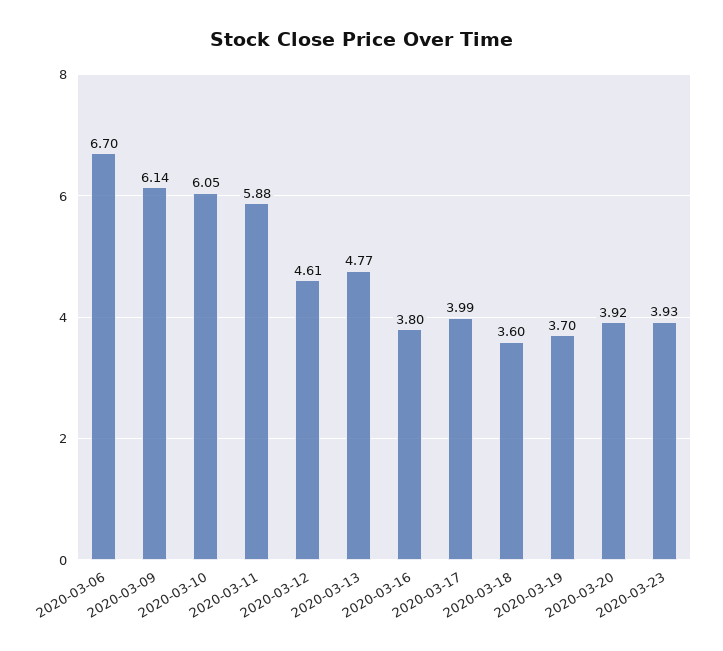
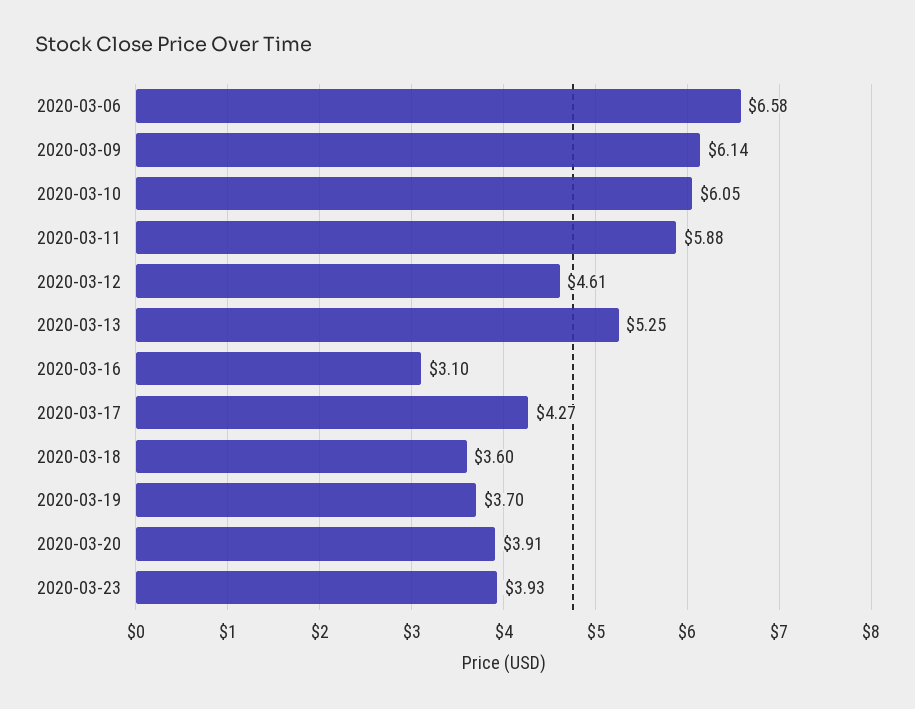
  {
-   "2020-03-06": 6.7,
+   "2020-03-06": 6.58,
    "2020-03-09": 6.14,
    "2020-03-10": 6.05,
    "2020-03-11": 5.88,
    "2020-03-12": 4.61,
-   "2020-03-13": 4.77,
+   "2020-03-13": 5.25,
-   "2020-03-16": 3.8,
+   "2020-03-16": 3.1,
-   "2020-03-17": 3.99,
+   "2020-03-17": 4.27,
    "2020-03-18": 3.6,
    "2020-03-19": 3.7,
-   "2020-03-20": 3.92,
+   "2020-03-20": 3.91,
    "2020-03-23": 3.93
  }

